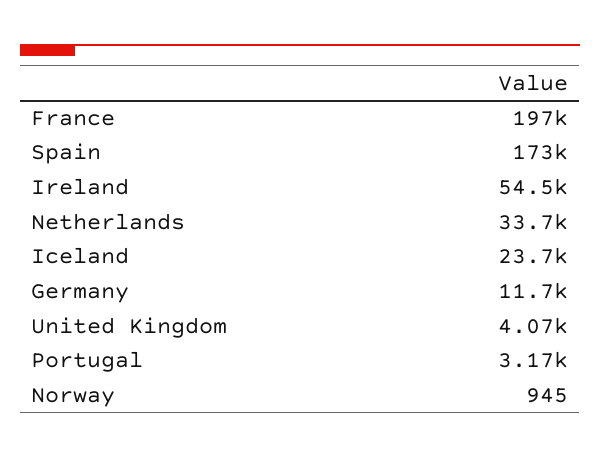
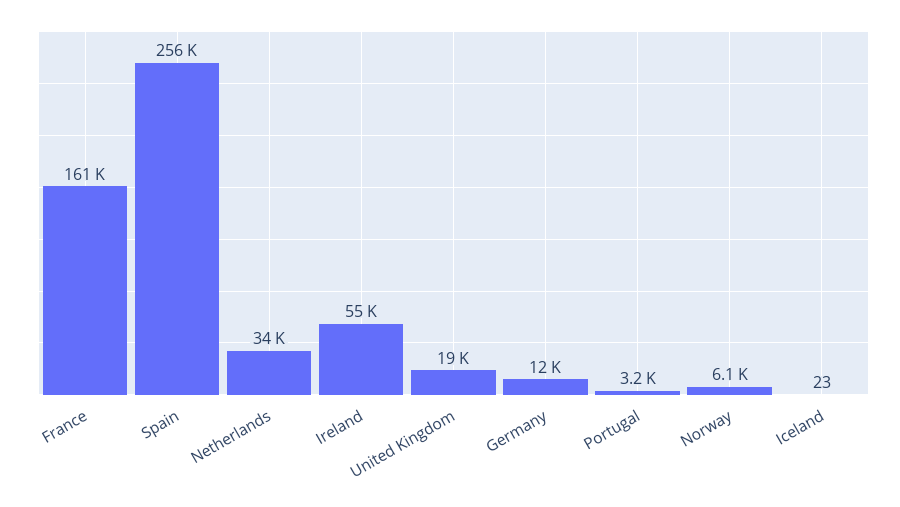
  {
-   "France": 197000,
+   "France": 161000,
-   "Spain": 173000,
+   "Spain": 256000,
    "Ireland": 54500,
    "Netherlands": 33700,
-   "Iceland": 23700,
+   "Iceland": 23,
    "Germany": 11700,
-   "United Kingdom": 4070,
+   "United Kingdom": 19000,
    "Portugal": 3170,
-   "Norway": 945
+   "Norway": 6100
  }

